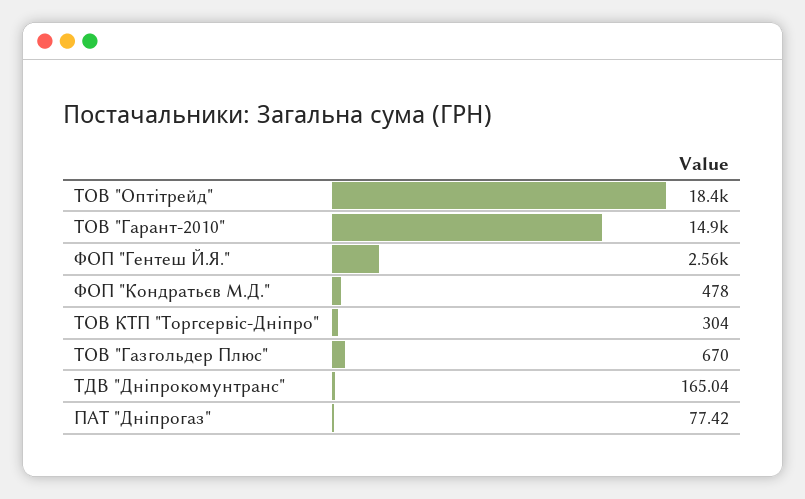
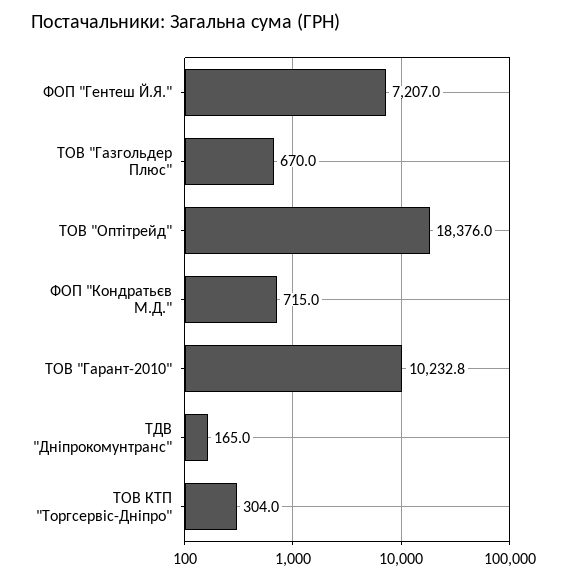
  {
    "ТОВ \"Оптітрейд\"": 18376,
-   "ТОВ \"Гарант-2010\"": 14900,
+   "ТОВ \"Гарант-2010\"": 10232.8,
-   "ФОП \"Гентеш Й.Я.\"": 2560,
+   "ФОП \"Гентеш Й.Я.\"": 7207,
-   "ФОП \"Кондратьєв М.Д.\"": 478,
+   "ФОП \"Кондратьєв М.Д.\"": 715,
    "ТОВ КТП \"Торгсервіс-Дніпро\"": 304,
    "ТОВ \"Газгольдер Плюс\"": 670,
-   "ТДВ \"Дніпрокомунтранс\"": 165.04,
+   "ТДВ \"Дніпрокомунтранс\"": 165.04
-   "ПАТ \"Дніпрогаз\"": 77.42
  }

